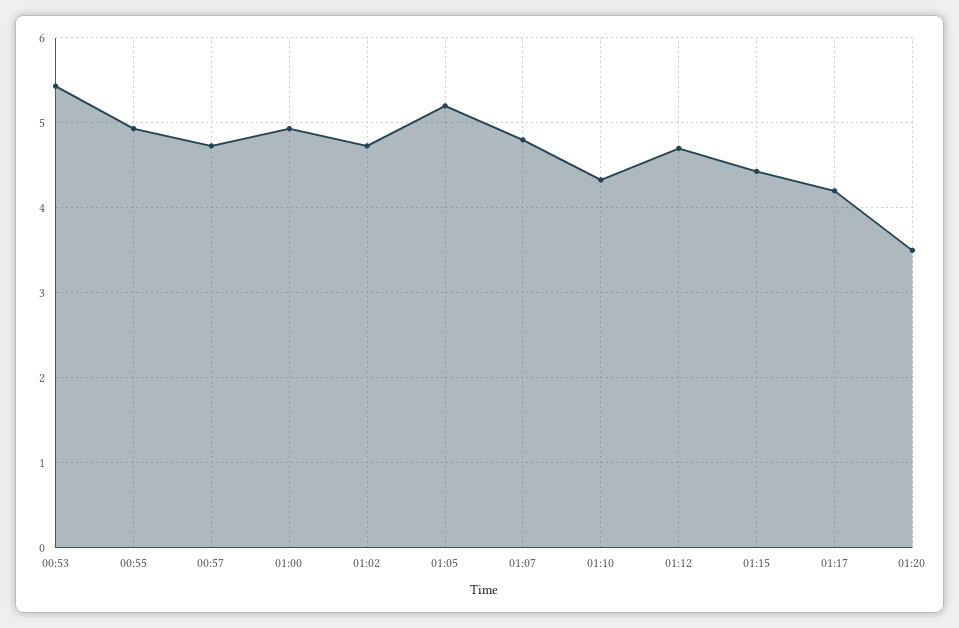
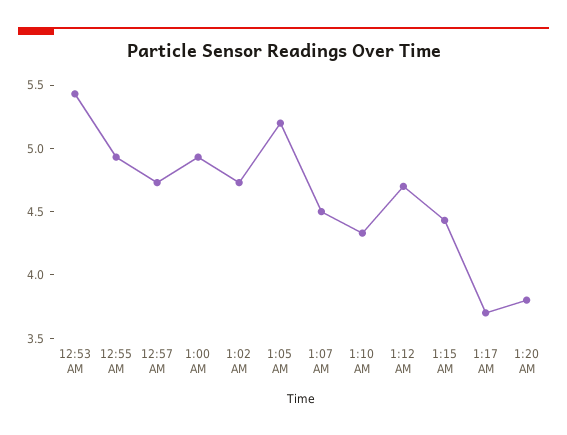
  {
    "00:53": 5.4,
    "00:55": 4.9,
    "00:57": 4.7,
    "01:00": 4.9,
    "01:02": 4.7,
    "01:05": 5.2,
-   "01:07": 4.8,
+   "01:07": 4.5,
    "01:10": 4.3,
    "01:12": 4.7,
    "01:15": 4.4,
-   "01:17": 4.2,
+   "01:17": 3.7,
-   "01:20": 3.5
+   "01:20": 3.8
  }

